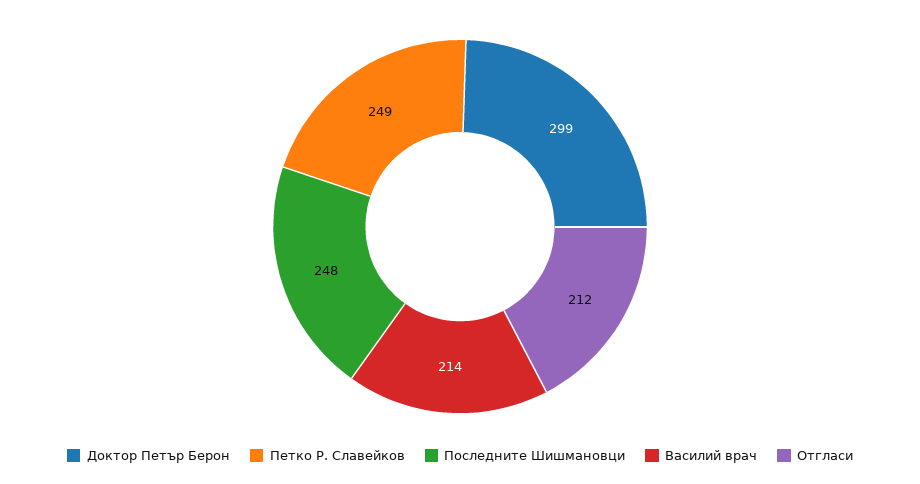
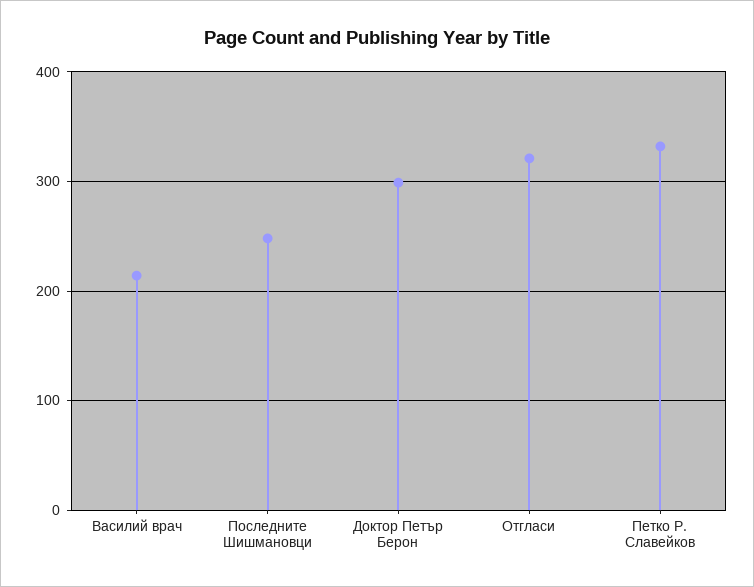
  {
    "Доктор Петър Берон": 299,
-   "Петко Р. Славейков": 249,
+   "Петко Р. Славейков": 330,
    "Последните Шишмановци": 248,
    "Василий врач": 214,
-   "Отгласи": 212
+   "Отгласи": 320
  }

